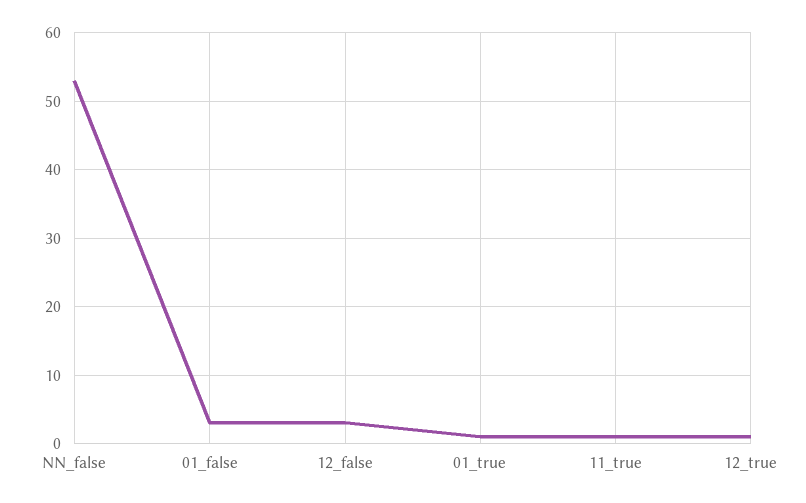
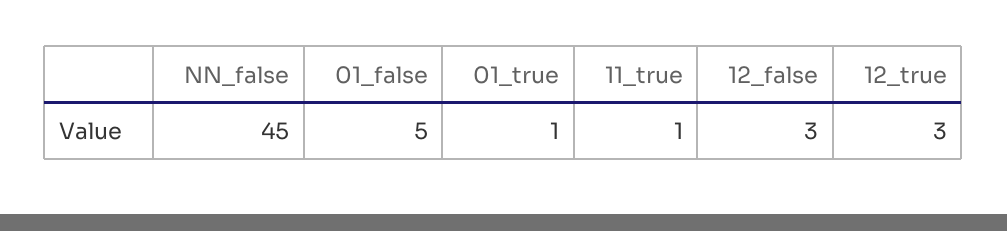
  {
-   "NN_false": 53,
+   "NN_false": 45,
-   "01_false": 3,
+   "01_false": 5,
    "12_false": 3,
    "01_true": 1,
    "11_true": 1,
-   "12_true": 1
+   "12_true": 3
  }

